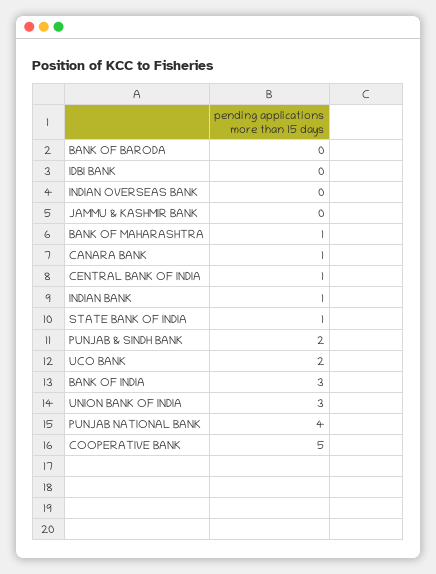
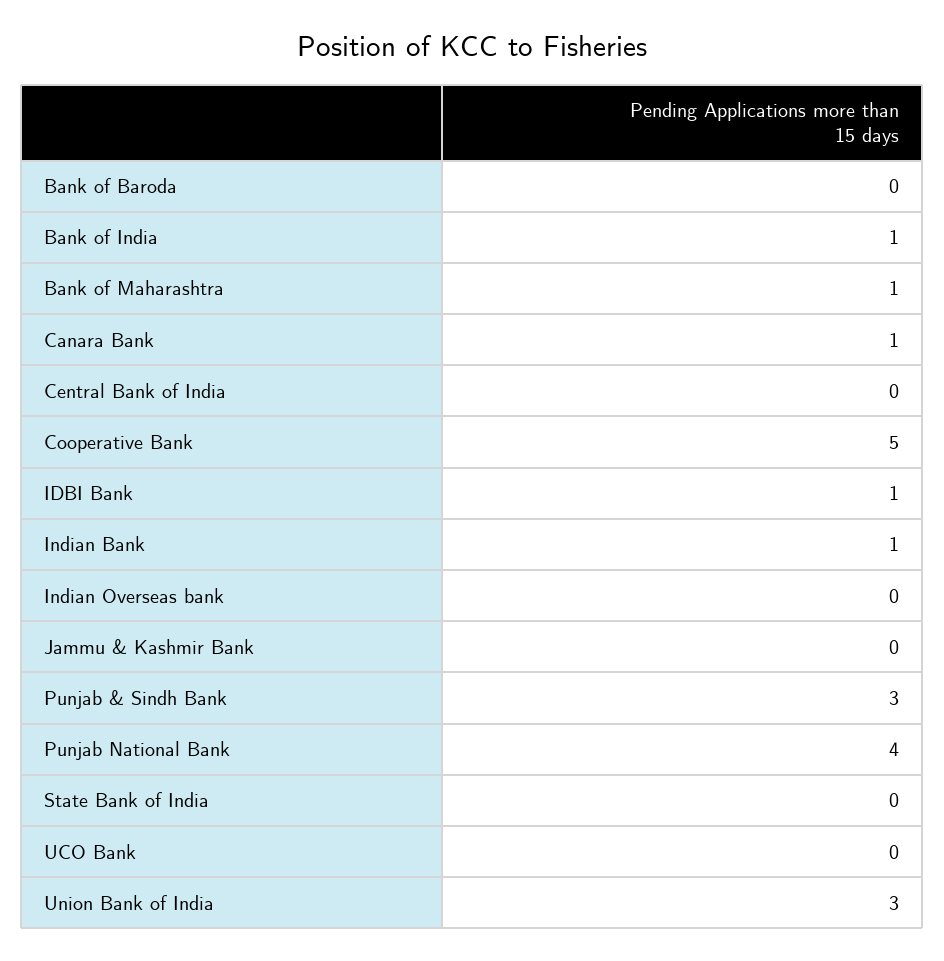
  {
    "BANK OF BARODA": 0,
-   "IDBI BANK": 0,
+   "IDBI BANK": 1,
    "INDIAN OVERSEAS BANK": 0,
    "JAMMU & KASHMIR BANK": 0,
    "BANK OF MAHARASHTRA": 1,
    "CANARA BANK": 1,
-   "CENTRAL BANK OF INDIA": 1,
+   "CENTRAL BANK OF INDIA": 0,
    "INDIAN BANK": 1,
-   "STATE BANK OF INDIA": 1,
+   "STATE BANK OF INDIA": 0,
-   "PUNJAB & SINDH BANK": 2,
+   "PUNJAB & SINDH BANK": 3,
-   "UCO BANK": 2,
+   "UCO BANK": 0,
-   "BANK OF INDIA": 3,
+   "BANK OF INDIA": 1,
    "UNION BANK OF INDIA": 3,
    "PUNJAB NATIONAL BANK": 4,
    "COOPERATIVE BANK": 5
  }

